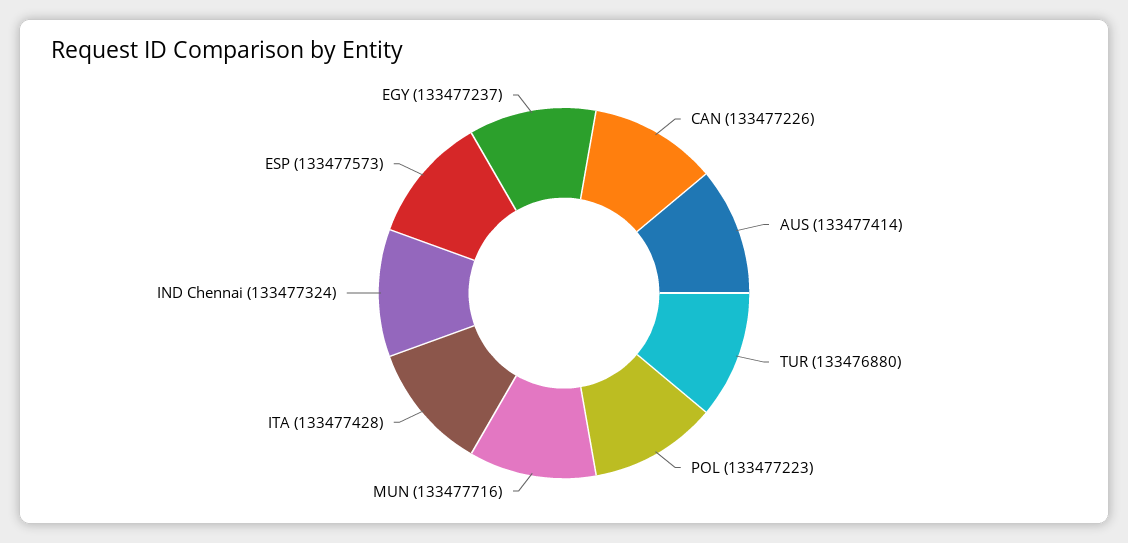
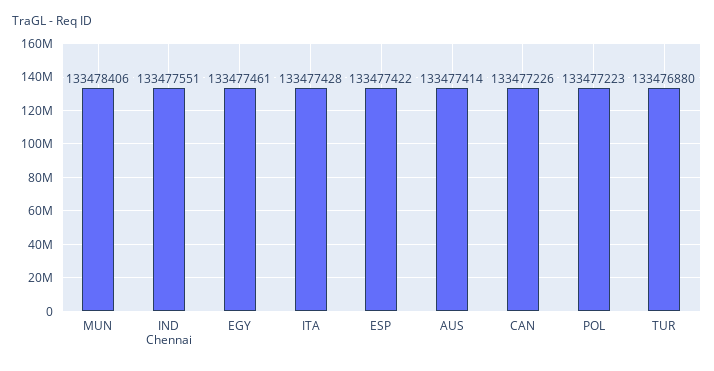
  {
    "CAN": 133477226,
    "AUS": 133477414,
    "TUR": 133476880,
    "POL": 133477223,
-   "MUN": 133477716,
+   "MUN": 133478406,
    "ITA": 133477428,
-   "IND Chennai": 133477324,
+   "IND Chennai": 133477551,
-   "ESP": 133477573,
+   "ESP": 133477422,
-   "EGY": 133477237
+   "EGY": 133477461
  }

